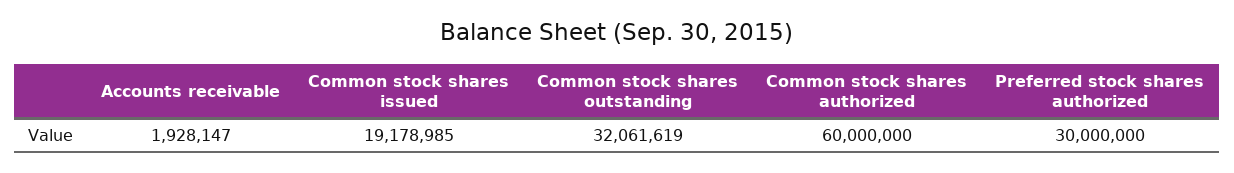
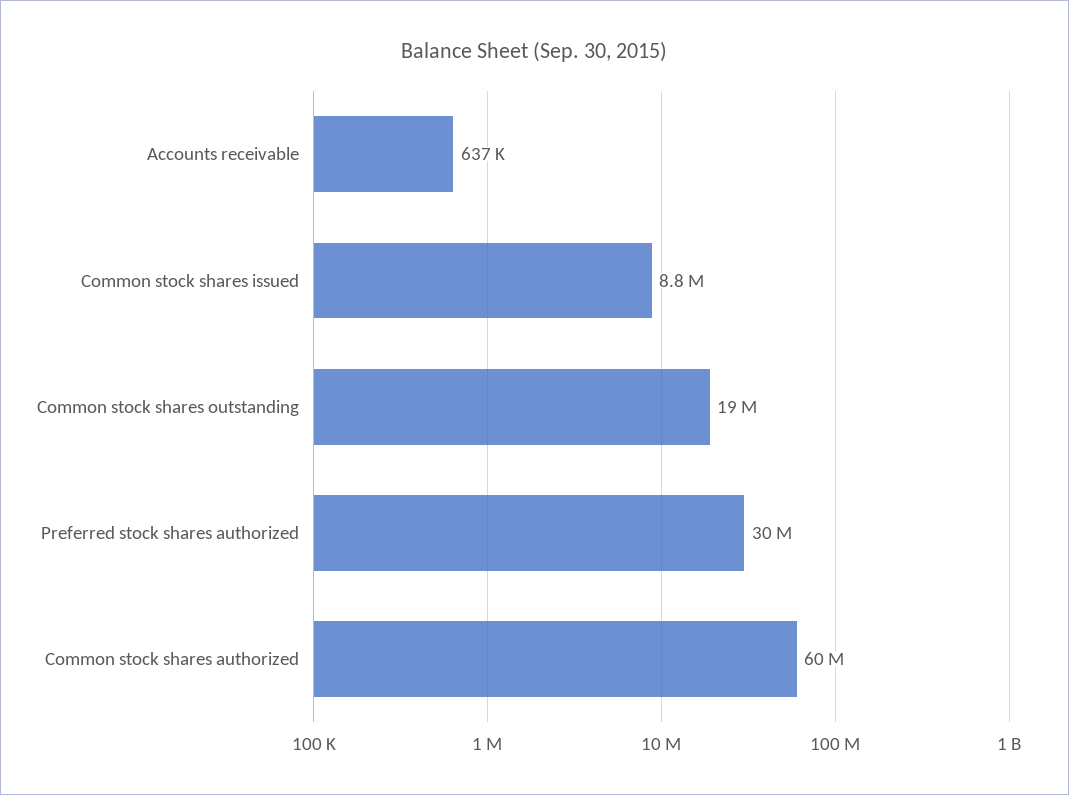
  {
-   "Accounts receivable": 1928147,
+   "Accounts receivable": 637000,
-   "Common stock shares issued": 19178985,
+   "Common stock shares issued": 8800000,
-   "Common stock shares outstanding": 32061619,
+   "Common stock shares outstanding": 19000000,
    "Common stock shares authorized": 60000000,
    "Preferred stock shares authorized": 30000000
  }

